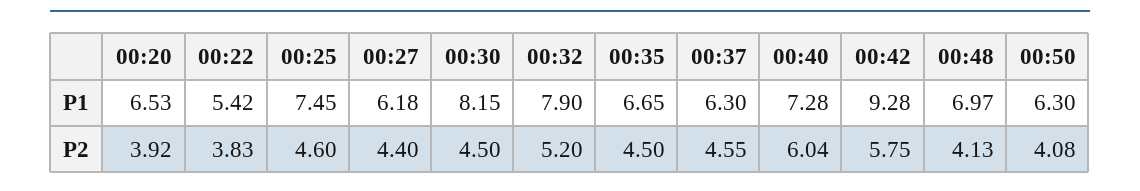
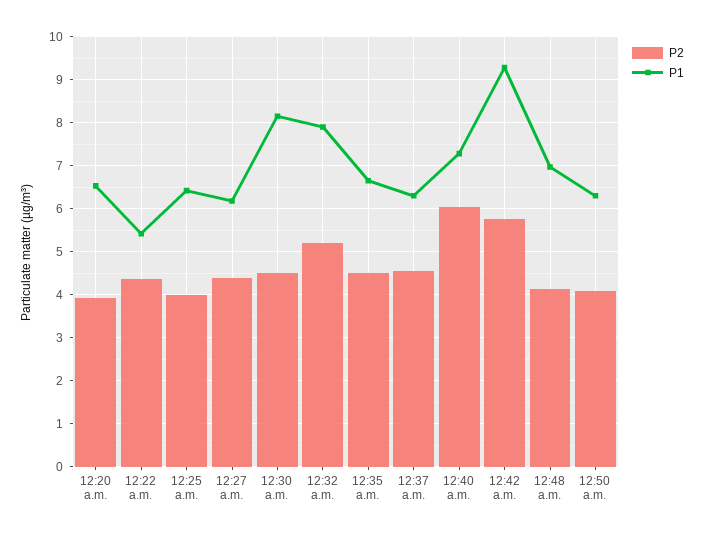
  {
    "P1": {
      "00:20": 6.53,
      "00:22": 5.42,
-     "00:25": 7.45,
+     "00:25": 6.4,
      "00:27": 6.18,
      "00:30": 8.15,
      "00:32": 7.9,
      "00:35": 6.65,
      "00:37": 6.3,
      "00:40": 7.28,
      "00:42": 9.28,
      "00:48": 6.97,
      "00:50": 6.3
    },
    "P2": {
      "00:20": 3.92,
-     "00:22": 3.83,
+     "00:22": 4.4,
-     "00:25": 4.6,
+     "00:25": 4,
      "00:27": 4.4,
      "00:30": 4.5,
      "00:32": 5.2,
      "00:35": 4.5,
      "00:37": 4.55,
      "00:40": 6.04,
      "00:42": 5.75,
      "00:48": 4.13,
      "00:50": 4.08
    }
  }

